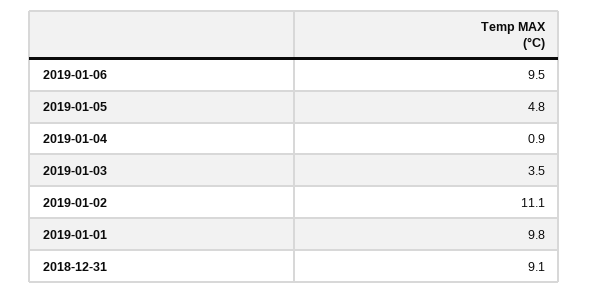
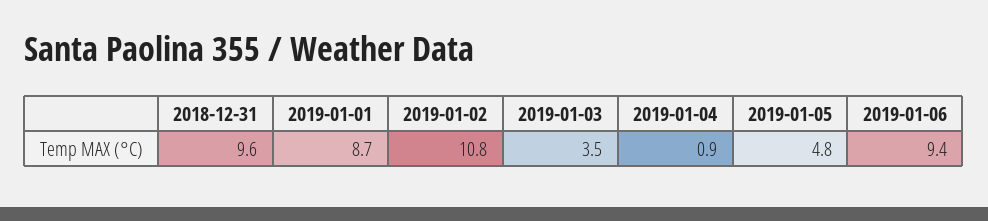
  {
-   "2019-01-06": 9.5,
+   "2019-01-06": 9.4,
    "2019-01-05": 4.8,
    "2019-01-04": 0.9,
    "2019-01-03": 3.5,
-   "2019-01-02": 11.1,
+   "2019-01-02": 10.8,
-   "2019-01-01": 9.8,
+   "2019-01-01": 8.7,
-   "2018-12-31": 9.1
+   "2018-12-31": 9.6
  }

